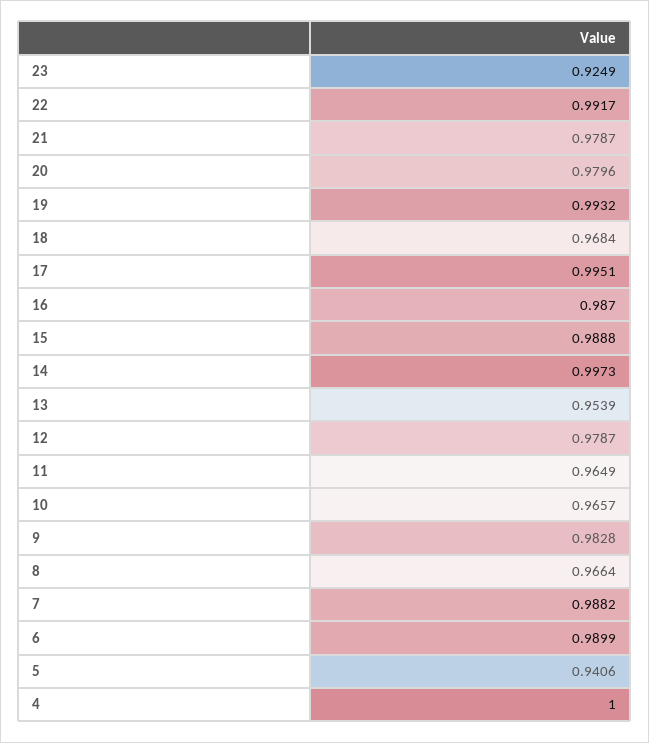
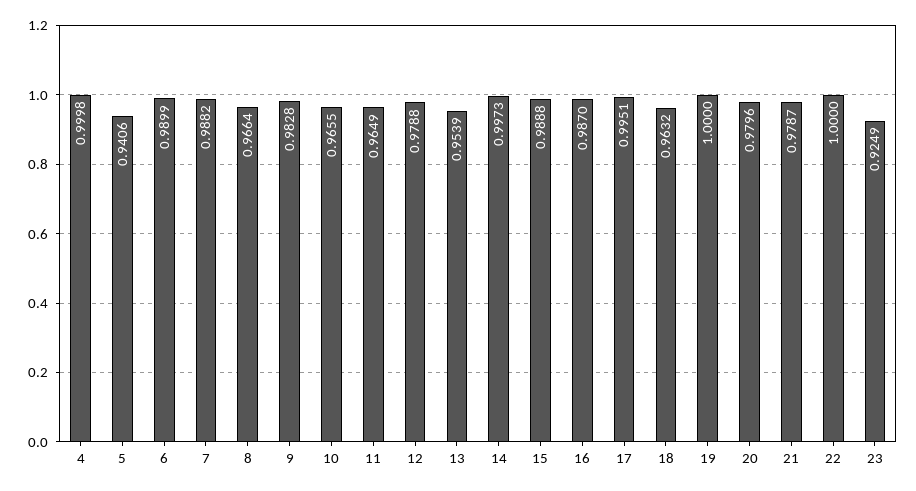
  {
    "23": 0.9249,
-   "22": 0.9917,
+   "22": 1,
    "21": 0.9787,
    "20": 0.9796,
-   "19": 0.9932,
+   "19": 1,
-   "18": 0.9684,
+   "18": 0.9632,
    "17": 0.9951,
    "16": 0.987,
    "15": 0.9888,
    "14": 0.9973,
    "13": 0.9539,
-   "12": 0.9787,
+   "12": 0.9788,
    "11": 0.9649,
-   "10": 0.9657,
+   "10": 0.9655,
    "9": 0.9828,
    "8": 0.9664,
    "7": 0.9882,
    "6": 0.9899,
    "5": 0.9406,
-   "4": 1
+   "4": 0.9998
  }

